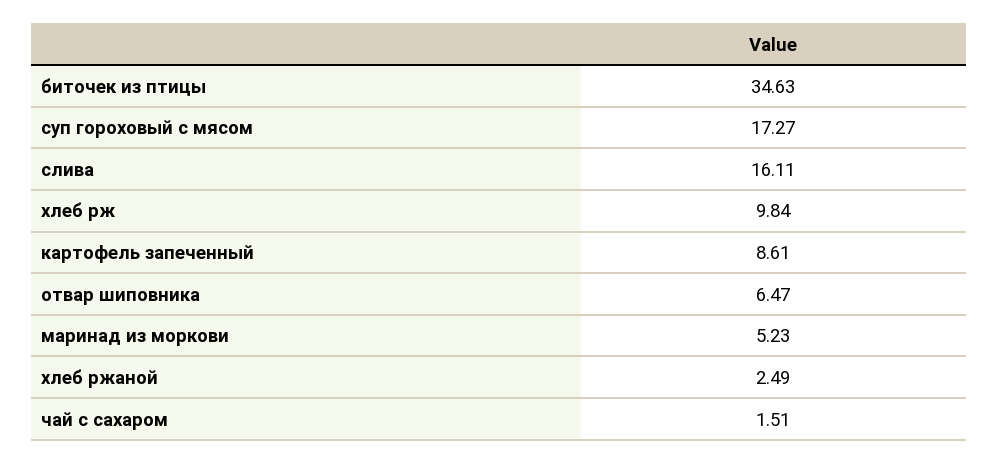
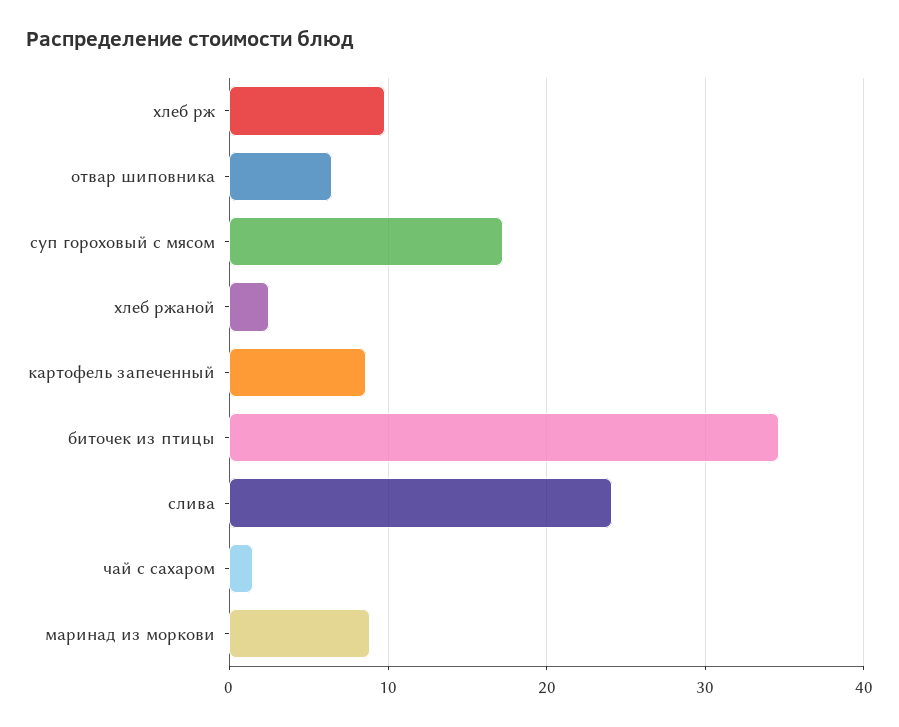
  {
    "биточек из птицы": 34.63,
    "суп гороховый с мясом": 17.27,
-   "слива": 16.11,
+   "слива": 24,
    "хлеб рж": 9.84,
    "картофель запеченный": 8.61,
    "отвар шиповника": 6.47,
-   "маринад из моркови": 5.23,
+   "маринад из моркови": 9,
    "хлеб ржаной": 2.49,
    "чай с сахаром": 1.51
  }

